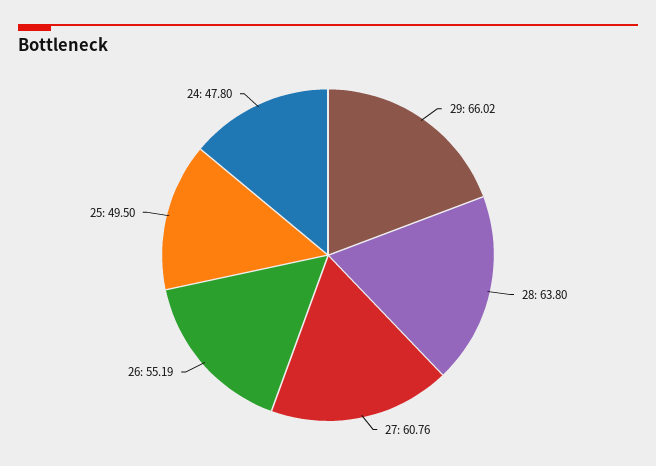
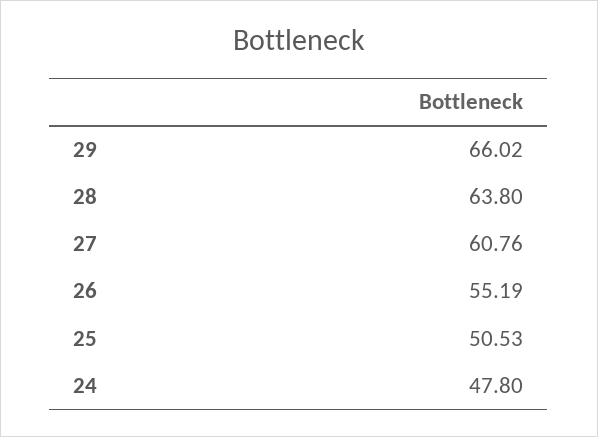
  {
    "29": 66.02,
    "28": 63.8,
    "27": 60.76,
    "26": 55.19,
-   "25": 49.5,
+   "25": 50.53,
    "24": 47.8
  }

